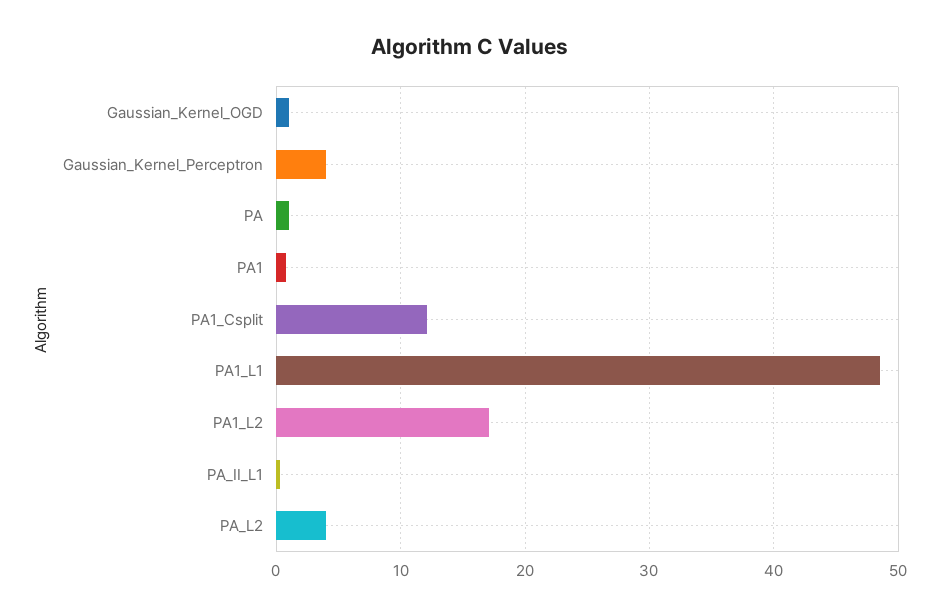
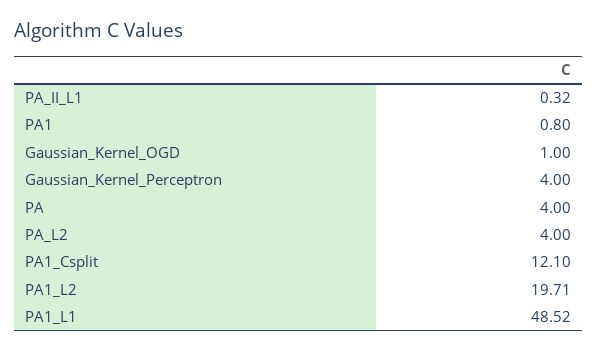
  {
    "Gaussian_Kernel_OGD": 1,
    "Gaussian_Kernel_Perceptron": 4,
-   "PA": 1,
+   "PA": 4,
    "PA1": 0.8,
    "PA1_Csplit": 12.1,
    "PA1_L1": 48.52,
-   "PA1_L2": 17,
+   "PA1_L2": 19.71,
    "PA_II_L1": 0.32,
    "PA_L2": 4
  }

